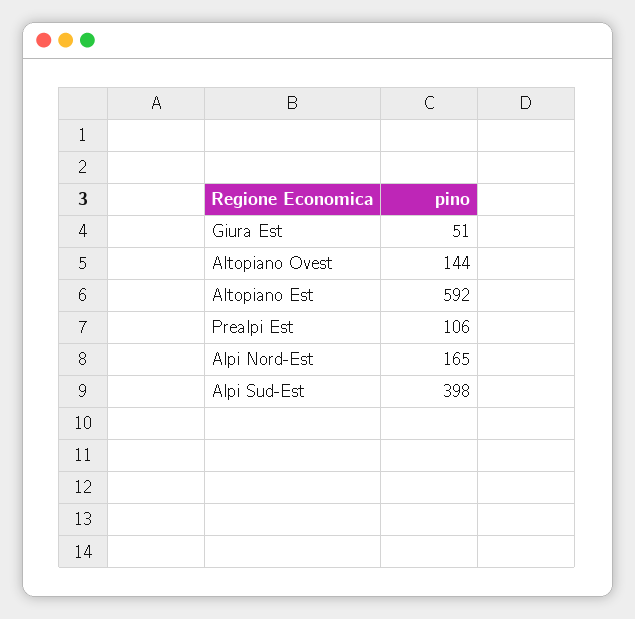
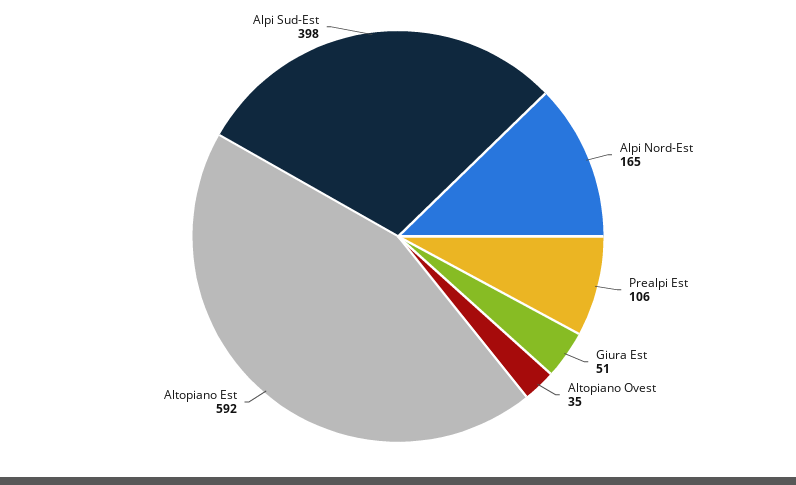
  {
    "Giura Est": 51,
-   "Altopiano Ovest": 144,
+   "Altopiano Ovest": 35,
    "Altopiano Est": 592,
    "Prealpi Est": 106,
    "Alpi Nord-Est": 165,
    "Alpi Sud-Est": 398
  }

